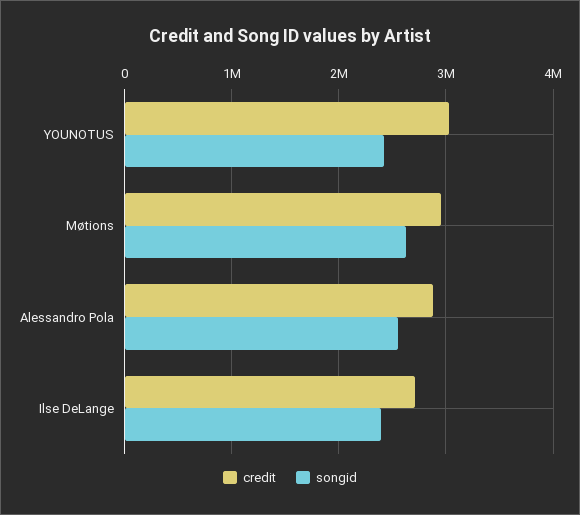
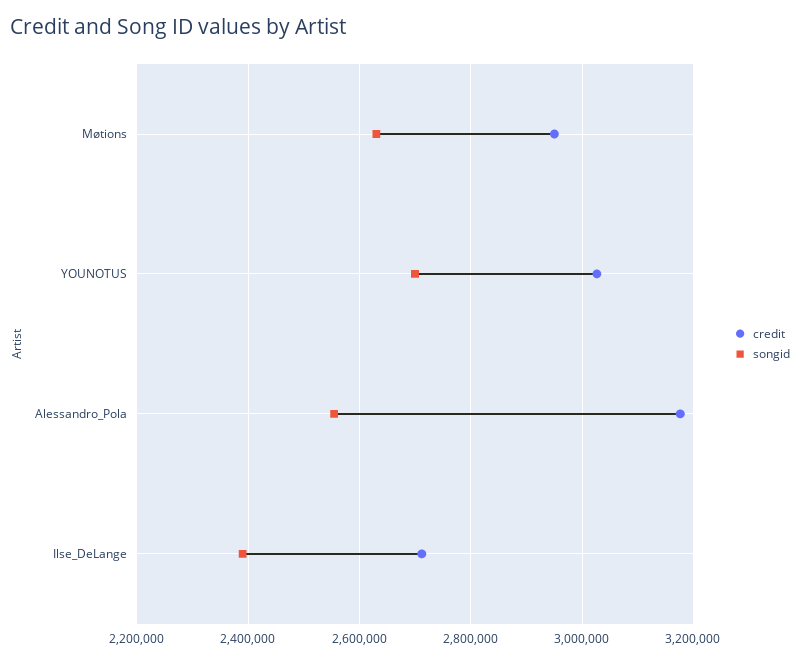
  {
    "credit": {
      "YOUNOTUS": 3020000,
      "Møtions": 2960000,
-     "Alessandro Pola": 2900000,
+     "Alessandro Pola": 3180000,
      "Ilse DeLange": 2720000
    },
    "songid": {
-     "YOUNOTUS": 2400000,
+     "YOUNOTUS": 2700000,
      "Møtions": 2640000,
      "Alessandro Pola": 2560000,
      "Ilse DeLange": 2380000
    }
  }

